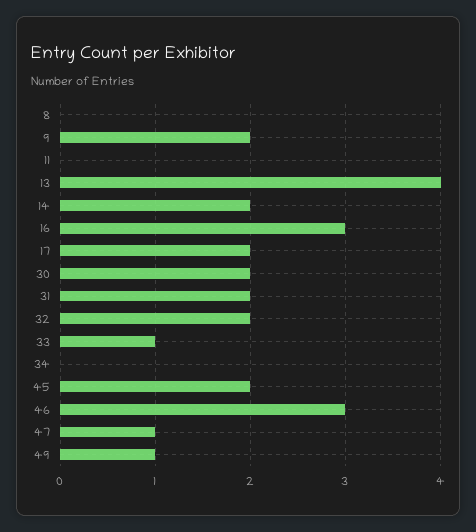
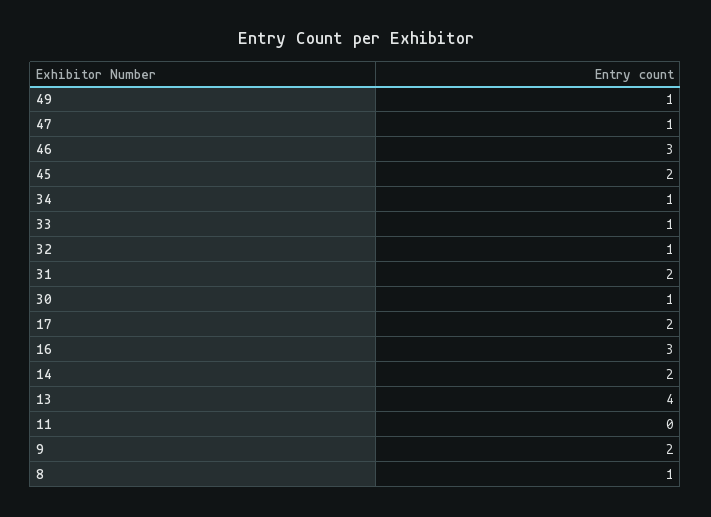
  {
-   "8": 0,
+   "8": 1,
    "9": 2,
    "11": 0,
    "13": 4,
    "14": 2,
    "16": 3,
    "17": 2,
-   "30": 2,
+   "30": 1,
    "31": 2,
-   "32": 2,
+   "32": 1,
    "33": 1,
-   "34": 0,
+   "34": 1,
    "45": 2,
    "46": 3,
    "47": 1,
    "49": 1
  }

